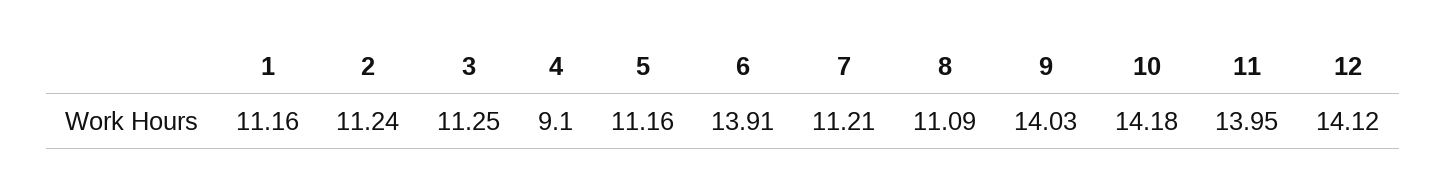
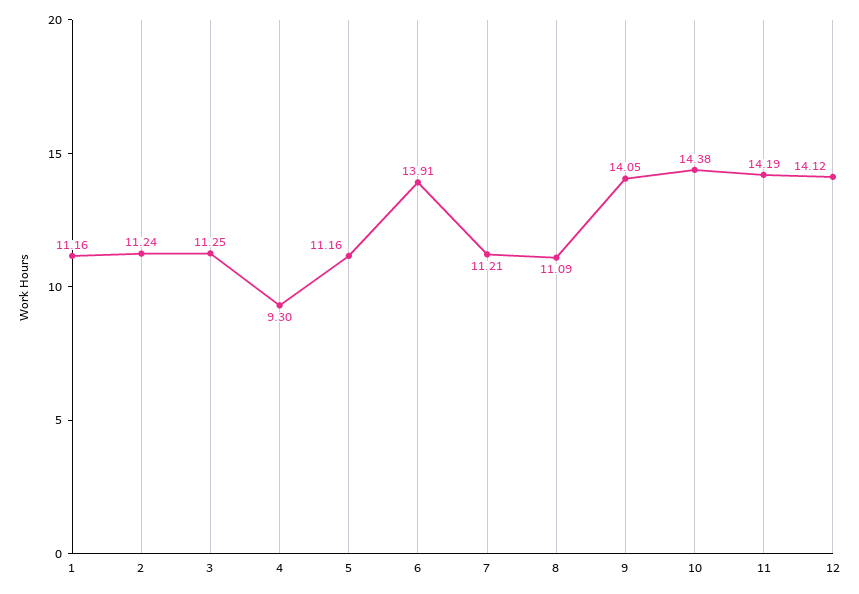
  {
    "1": 11.16,
    "2": 11.24,
    "3": 11.25,
-   "4": 9.1,
+   "4": 9.3,
    "5": 11.16,
    "6": 13.91,
    "7": 11.21,
    "8": 11.09,
-   "9": 14.03,
+   "9": 14.05,
-   "10": 14.18,
+   "10": 14.38,
-   "11": 13.95,
+   "11": 14.19,
    "12": 14.12
  }

